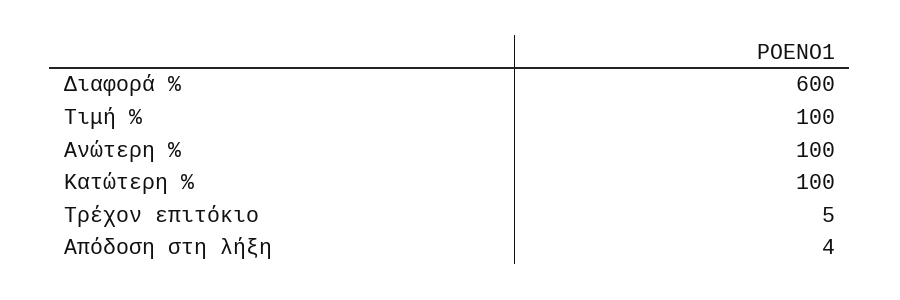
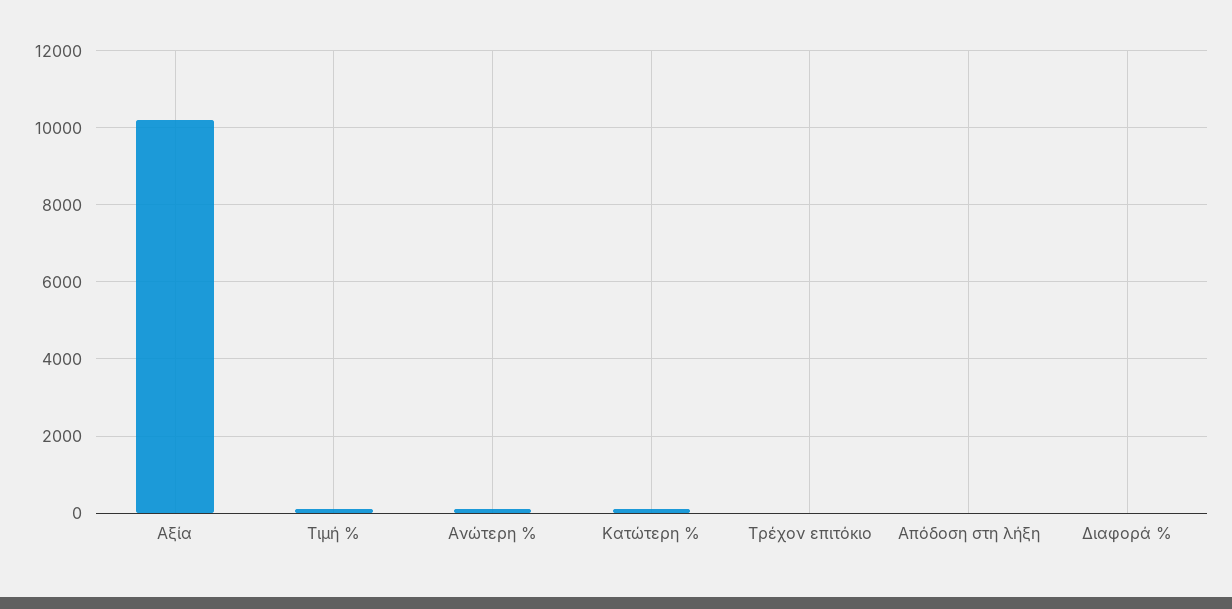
  {
-   "Διαφορά %": 600,
+   "Διαφορά %": 0,
    "Τιμή %": 100,
    "Ανώτερη %": 100,
    "Κατώτερη %": 100,
    "Τρέχον επιτόκιο": 5,
-   "Απόδοση στη λήξη": 4
+   "Απόδοση στη λήξη": 4,
+   "Αξία": 10200
  }

